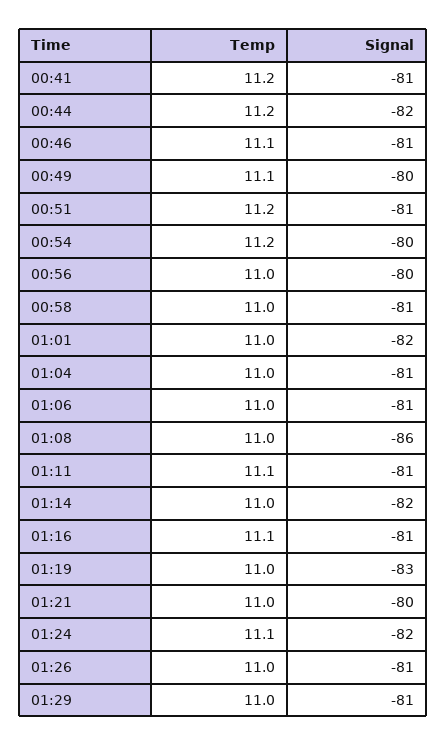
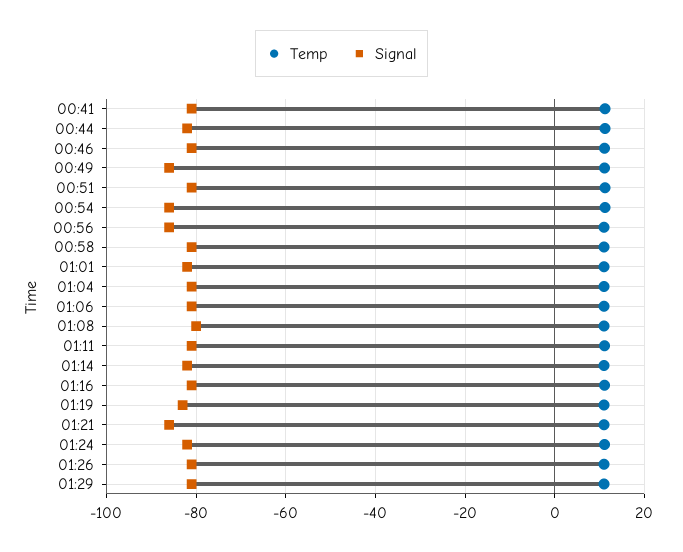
  {
    "Temp": {
      "00:41": 11.2,
      "00:44": 11.2,
      "00:46": 11.1,
      "00:49": 11.1,
      "00:51": 11.2,
      "00:54": 11.2,
      "00:56": 11,
      "00:58": 11,
      "01:01": 11,
      "01:04": 11,
      "01:06": 11,
      "01:08": 11,
      "01:11": 11.1,
      "01:14": 11,
      "01:16": 11.1,
      "01:19": 11,
      "01:21": 11,
      "01:24": 11.1,
      "01:26": 11,
      "01:29": 11
    },
    "Signal": {
      "00:41": -81,
      "00:44": -82,
      "00:46": -81,
-     "00:49": -80,
+     "00:49": -86,
      "00:51": -81,
-     "00:54": -80,
+     "00:54": -86,
-     "00:56": -80,
+     "00:56": -86,
      "00:58": -81,
      "01:01": -82,
      "01:04": -81,
      "01:06": -81,
-     "01:08": -86,
+     "01:08": -80,
      "01:11": -81,
      "01:14": -82,
      "01:16": -81,
      "01:19": -83,
-     "01:21": -80,
+     "01:21": -86,
      "01:24": -82,
      "01:26": -81,
      "01:29": -81
    }
  }

